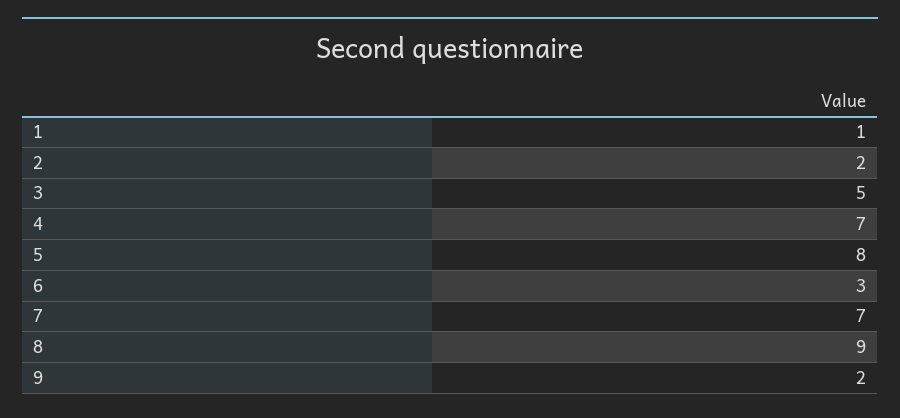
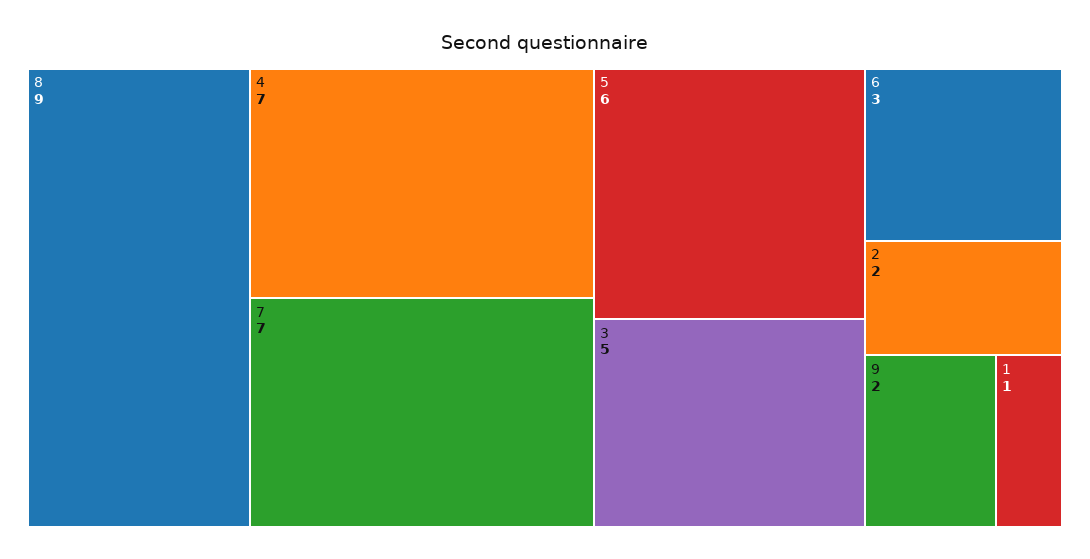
  {
    "1": 1,
    "2": 2,
    "3": 5,
    "4": 7,
-   "5": 8,
+   "5": 6,
    "6": 3,
    "7": 7,
    "8": 9,
    "9": 2
  }

